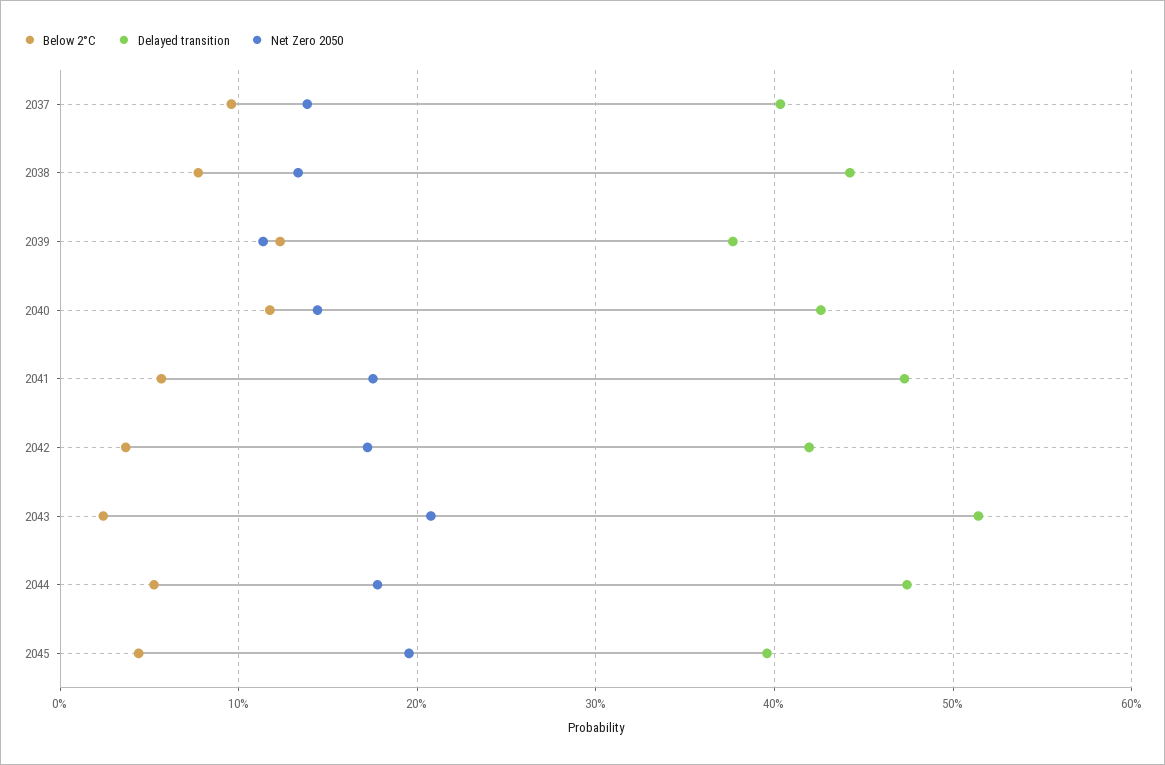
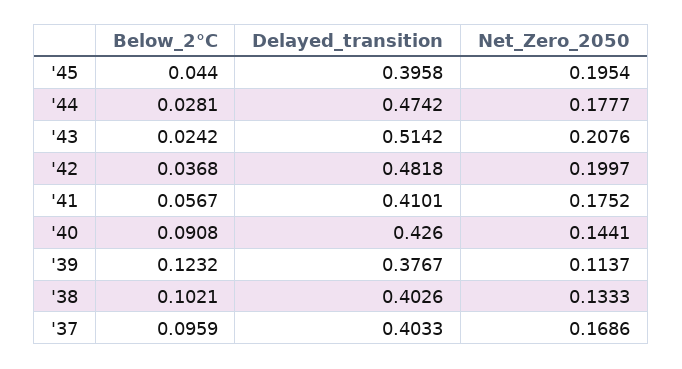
  {
    "Below 2°C": {
      "2037": 0.0959,
-     "2038": 0.08,
+     "2038": 0.1021,
      "2039": 0.1232,
-     "2040": 0.12,
+     "2040": 0.0908,
      "2041": 0.0567,
      "2042": 0.0368,
      "2043": 0.0242,
-     "2044": 0.05,
+     "2044": 0.0281,
      "2045": 0.044
    },
    "Delayed transition": {
      "2037": 0.4033,
-     "2038": 0.44,
+     "2038": 0.4026,
      "2039": 0.3767,
      "2040": 0.426,
-     "2041": 0.47,
+     "2041": 0.4101,
-     "2042": 0.42,
+     "2042": 0.4818,
      "2043": 0.5142,
      "2044": 0.4742,
      "2045": 0.3958
    },
    "Net Zero 2050": {
-     "2037": 0.14,
+     "2037": 0.1686,
      "2038": 0.1333,
      "2039": 0.1137,
      "2040": 0.1441,
      "2041": 0.1752,
-     "2042": 0.17,
+     "2042": 0.1997,
      "2043": 0.2076,
      "2044": 0.1777,
      "2045": 0.1954
    }
  }

